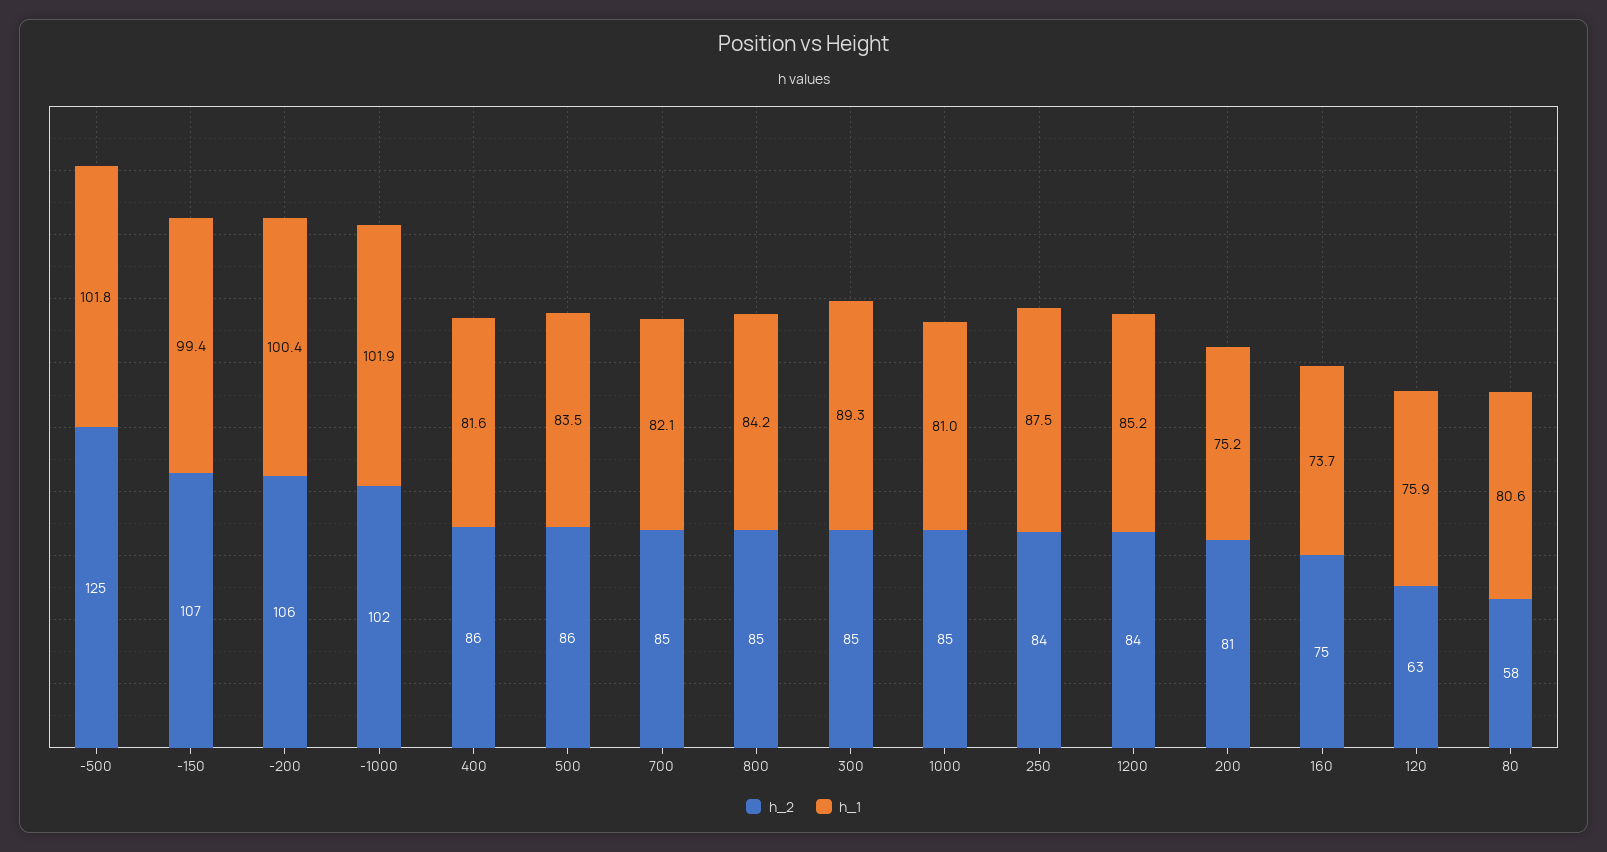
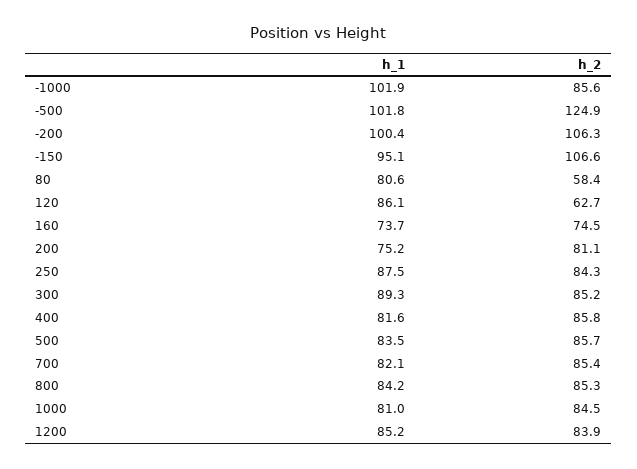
  {
    "h_2": {
      "-500": 124.9,
      "-150": 106.6,
      "-200": 106.3,
-     "-1000": 102,
+     "-1000": 85.6,
      "400": 85.8,
      "500": 85.7,
      "700": 85.4,
      "800": 85.3,
      "300": 85.2,
      "1000": 84.5,
      "250": 84.3,
      "1200": 83.9,
      "200": 81.1,
      "160": 74.5,
      "120": 62.7,
      "80": 58.4
    },
    "h_1": {
      "-500": 101.8,
-     "-150": 99.4,
+     "-150": 95.1,
      "-200": 100.4,
      "-1000": 101.9,
      "400": 81.6,
      "500": 83.5,
      "700": 82.1,
      "800": 84.2,
      "300": 89.3,
      "1000": 81,
      "250": 87.5,
      "1200": 85.2,
      "200": 75.2,
      "160": 73.7,
-     "120": 75.9,
+     "120": 86.1,
      "80": 80.6
    }
  }

